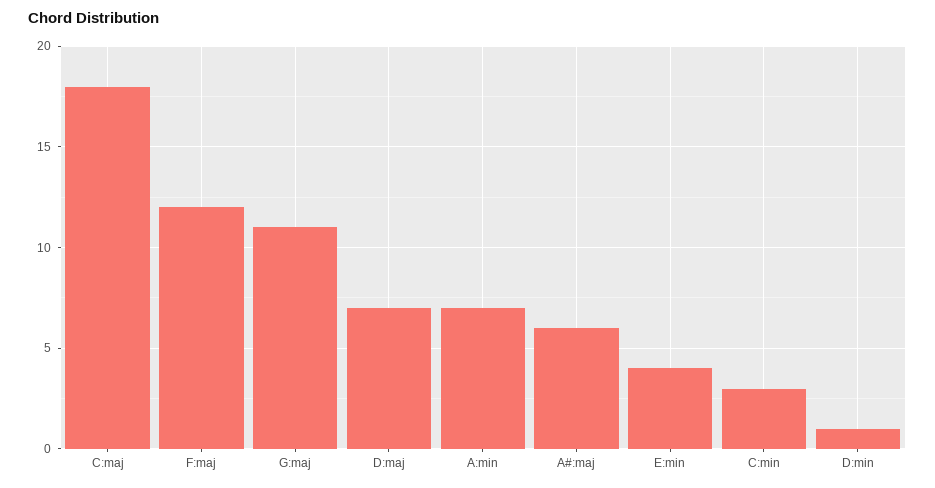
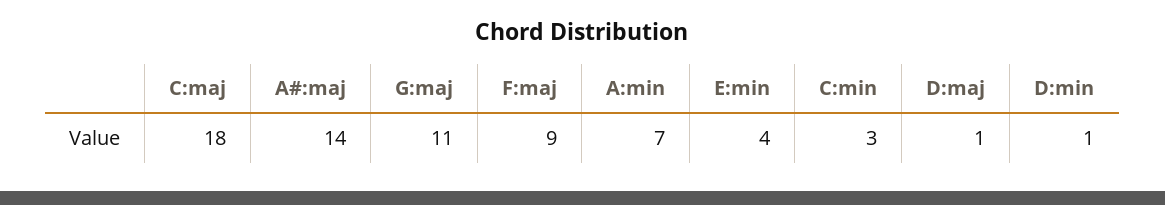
  {
    "C:maj": 18,
-   "F:maj": 12,
+   "F:maj": 9,
    "G:maj": 11,
-   "D:maj": 7,
+   "D:maj": 1,
    "A:min": 7,
-   "A#:maj": 6,
+   "A#:maj": 14,
    "E:min": 4,
    "C:min": 3,
    "D:min": 1
  }

